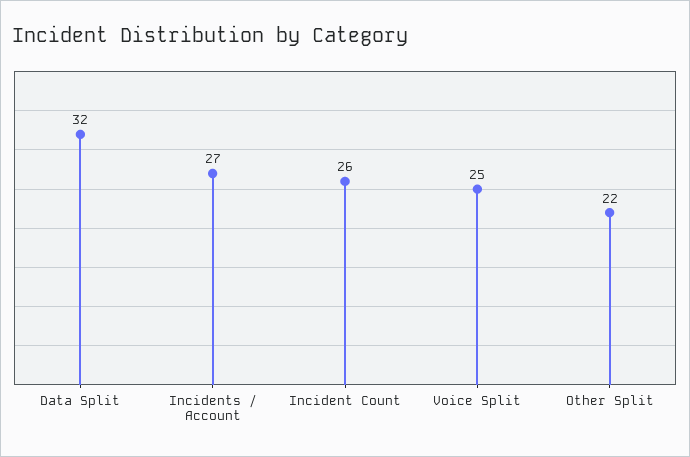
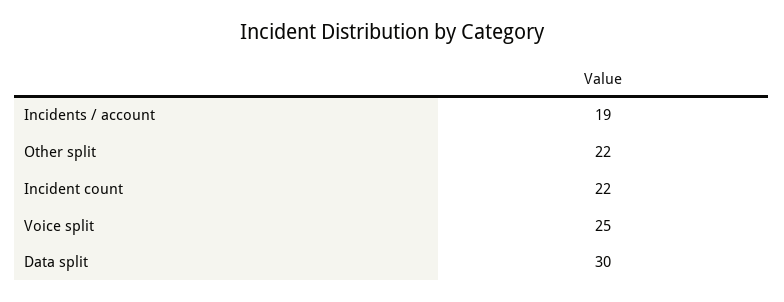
  {
-   "Data Split": 32,
+   "Data Split": 30,
-   "Incidents / Account": 27,
+   "Incidents / Account": 19,
-   "Incident Count": 26,
+   "Incident Count": 22,
    "Voice Split": 25,
    "Other Split": 22
  }

